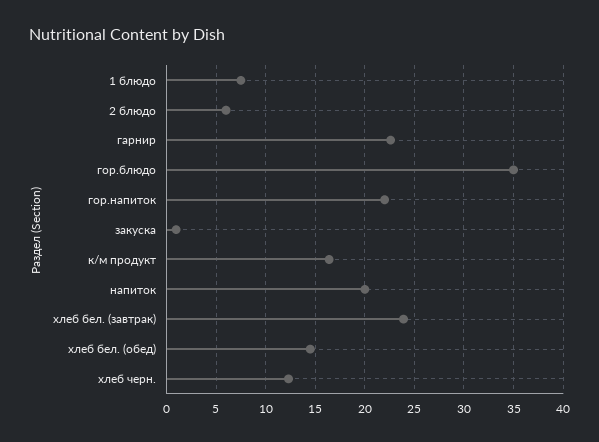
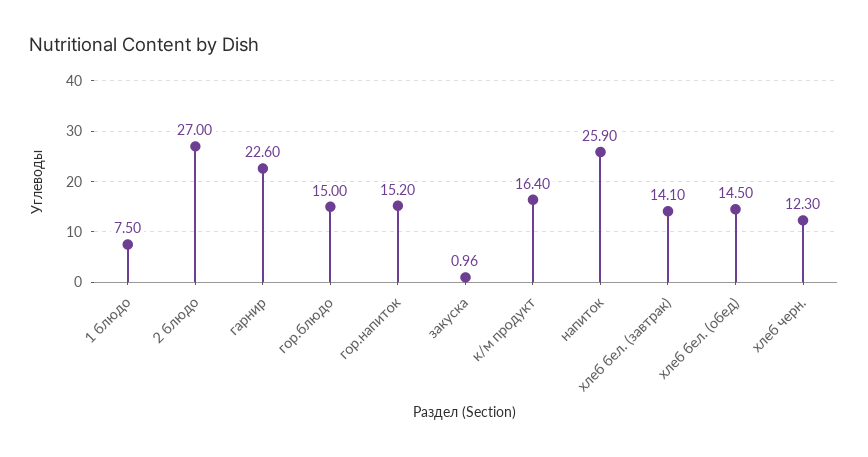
  {
    "1 блюдо": 7.5,
-   "2 блюдо": 6,
+   "2 блюдо": 27,
    "гарнир": 22.6,
-   "гор.блюдо": 35,
+   "гор.блюдо": 15,
-   "гор.напиток": 22,
+   "гор.напиток": 15.2,
    "закуска": 0.96,
    "к/м продукт": 16.4,
-   "напиток": 20,
+   "напиток": 25.9,
-   "хлеб бел. (завтрак)": 24,
+   "хлеб бел. (завтрак)": 14.1,
    "хлеб бел. (обед)": 14.5,
    "хлеб черн.": 12.3
  }

